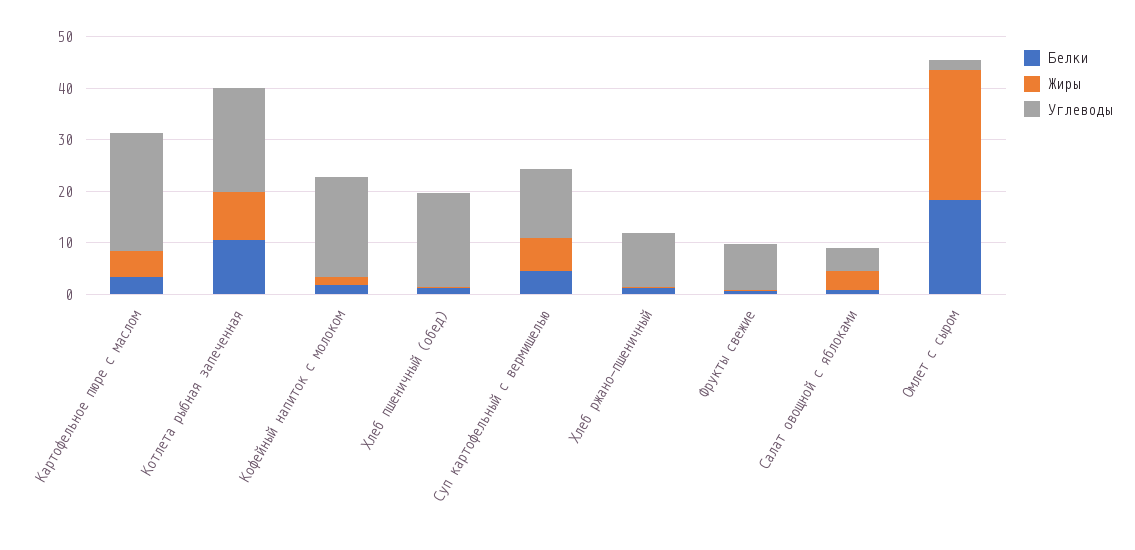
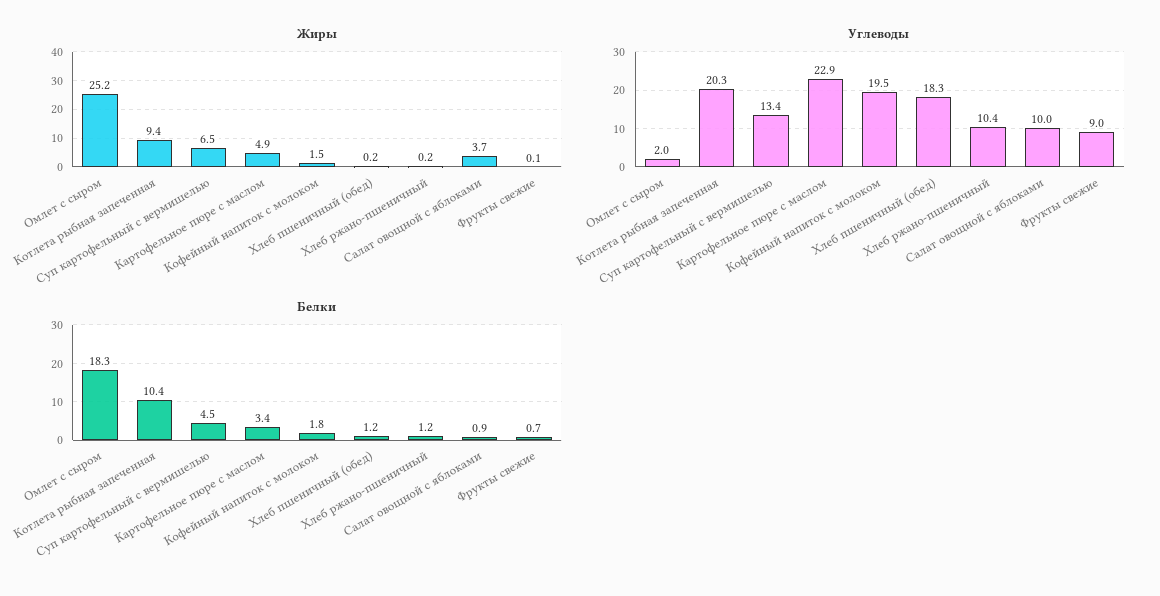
  {
    "Белки": {
      "Картофельное пюре с маслом": 3.4,
      "Котлета рыбная запеченная": 10.4,
      "Кофейный напиток с молоком": 1.8,
      "Хлеб пшеничный (обед)": 1.2,
      "Суп картофельный с вермишелью": 4.5,
      "Хлеб ржано-пшеничный": 1.2,
      "Фрукты свежие": 0.7,
      "Салат овощной с яблоками": 0.9,
      "Омлет с сыром": 18.3
    },
    "Жиры": {
      "Картофельное пюре с маслом": 4.9,
      "Котлета рыбная запеченная": 9.4,
      "Кофейный напиток с молоком": 1.5,
      "Хлеб пшеничный (обед)": 0.2,
      "Суп картофельный с вермишелью": 6.5,
      "Хлеб ржано-пшеничный": 0.2,
      "Фрукты свежие": 0.1,
      "Салат овощной с яблоками": 3.7,
      "Омлет с сыром": 25.2
    },
    "Углеводы": {
      "Картофельное пюре с маслом": 22.9,
      "Котлета рыбная запеченная": 20.3,
      "Кофейный напиток с молоком": 19.5,
      "Хлеб пшеничный (обед)": 18.3,
      "Суп картофельный с вермишелью": 13.4,
      "Хлеб ржано-пшеничный": 10.4,
      "Фрукты свежие": 9,
-     "Салат овощной с яблоками": 4,
+     "Салат овощной с яблоками": 10,
      "Омлет с сыром": 2
    }
  }

